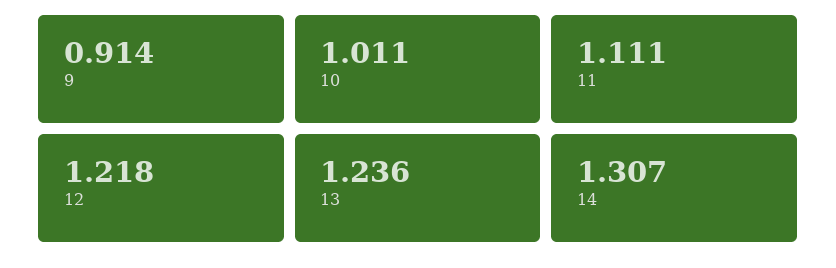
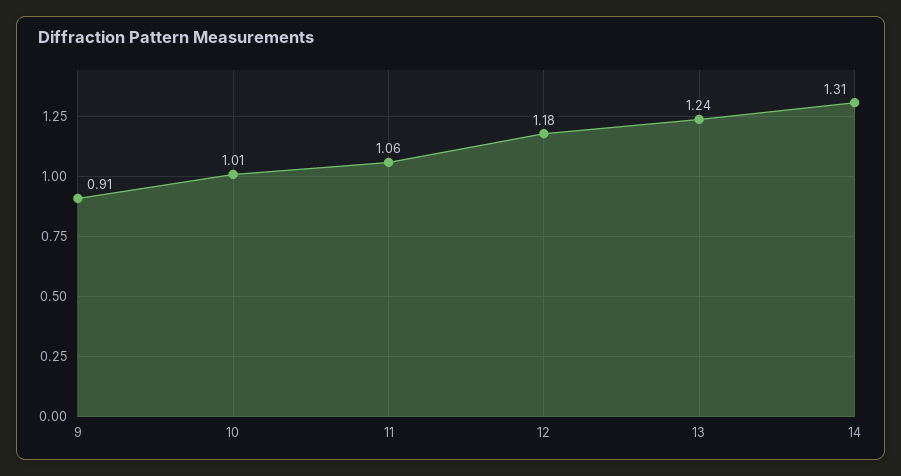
  {
    "9": 0.914,
    "10": 1.011,
-   "11": 1.111,
+   "11": 1.06,
-   "12": 1.218,
+   "12": 1.18,
    "13": 1.236,
    "14": 1.307
  }

